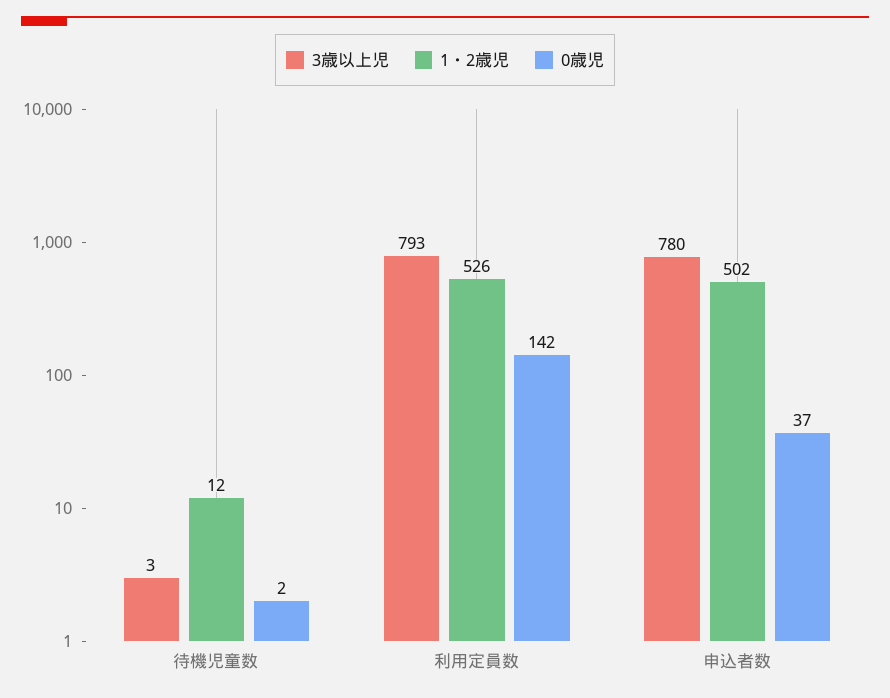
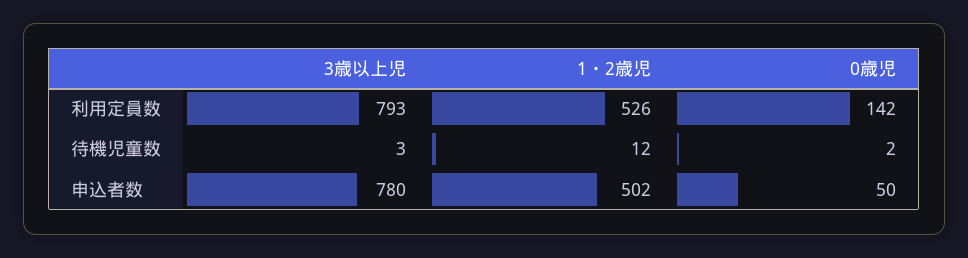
  {
    "3歳以上児": {
      "待機児童数": 3,
      "利用定員数": 793,
      "申込者数": 780
    },
    "1・2歳児": {
      "待機児童数": 12,
      "利用定員数": 526,
      "申込者数": 502
    },
    "0歳児": {
      "待機児童数": 2,
      "利用定員数": 142,
-     "申込者数": 37
+     "申込者数": 50
    }
  }

